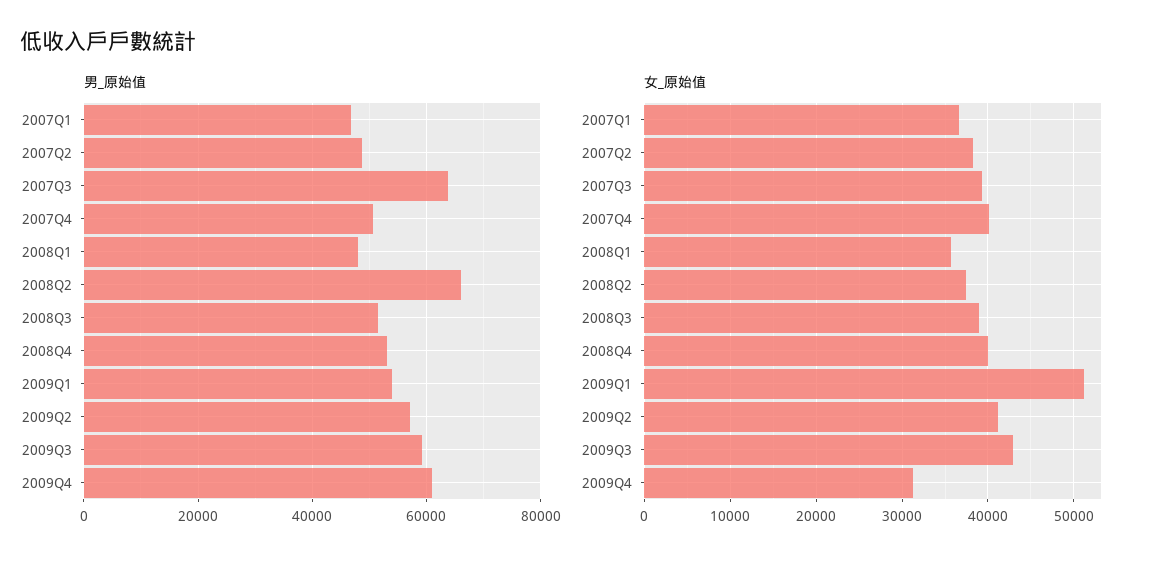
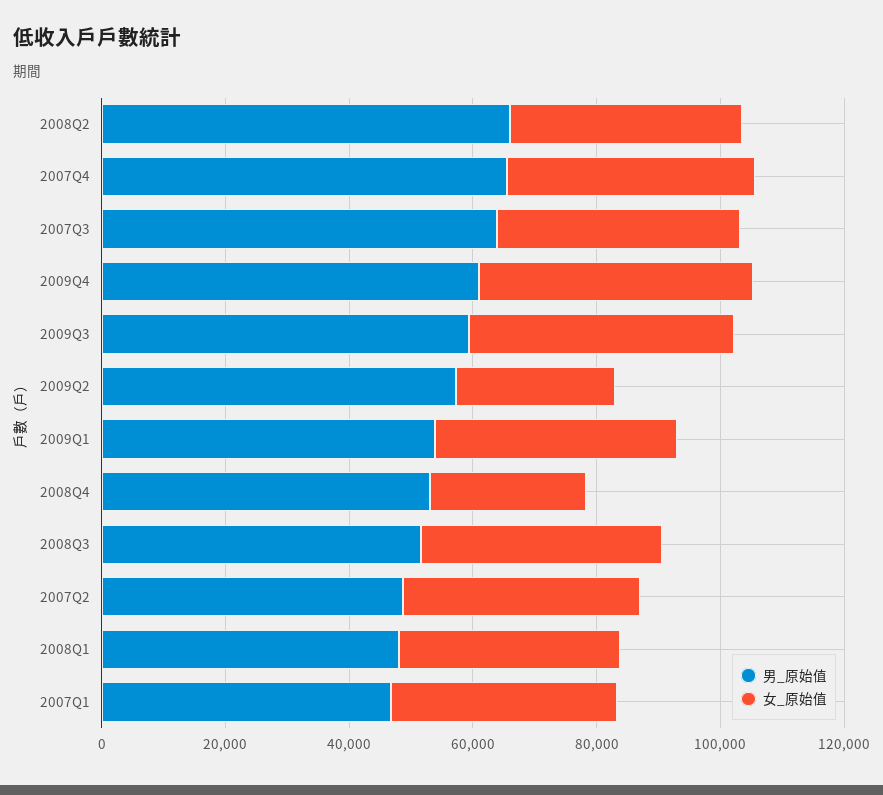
  {
    "男_原始值": {
      "2007Q1": 46000,
      "2007Q2": 48000,
      "2007Q3": 64000,
-     "2007Q4": 50000,
+     "2007Q4": 65000,
      "2008Q1": 48000,
      "2008Q2": 66000,
      "2008Q3": 52000,
      "2008Q4": 54000,
      "2009Q1": 54000,
      "2009Q2": 58000,
      "2009Q3": 60000,
      "2009Q4": 60000
    },
    "女_原始值": {
      "2007Q1": 37000,
      "2007Q2": 38000,
      "2007Q3": 39000,
      "2007Q4": 40000,
      "2008Q1": 36000,
      "2008Q2": 37000,
      "2008Q3": 39000,
-     "2008Q4": 40000,
+     "2008Q4": 25000,
-     "2009Q1": 51000,
+     "2009Q1": 40000,
-     "2009Q2": 41000,
+     "2009Q2": 25000,
      "2009Q3": 43000,
-     "2009Q4": 31000
+     "2009Q4": 45000
    }
  }

